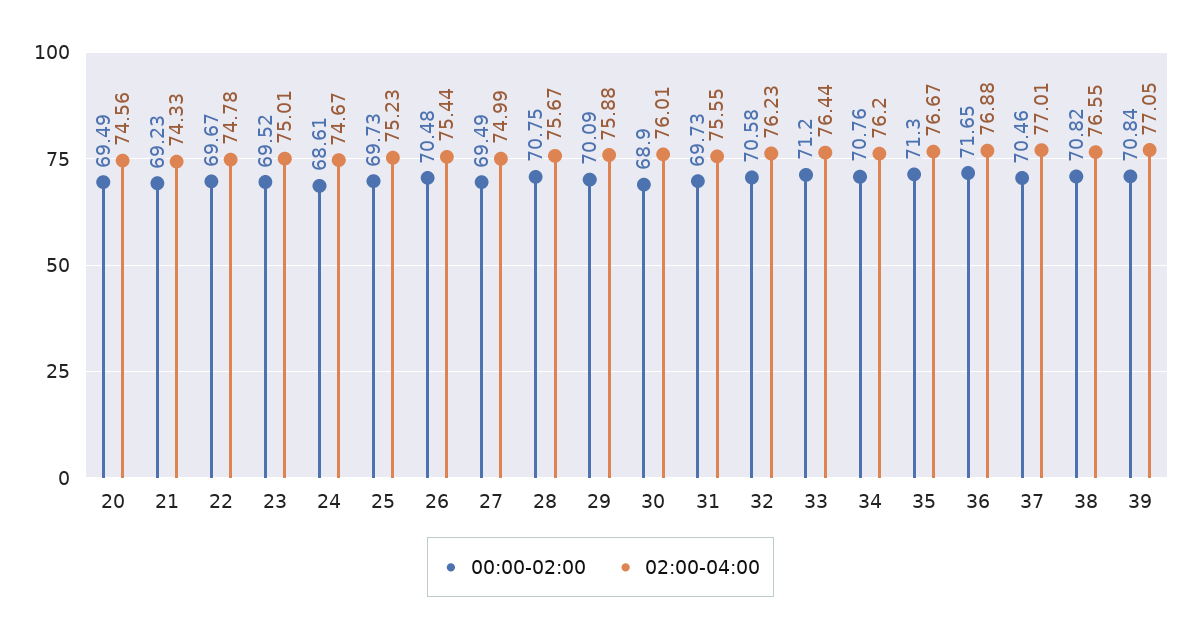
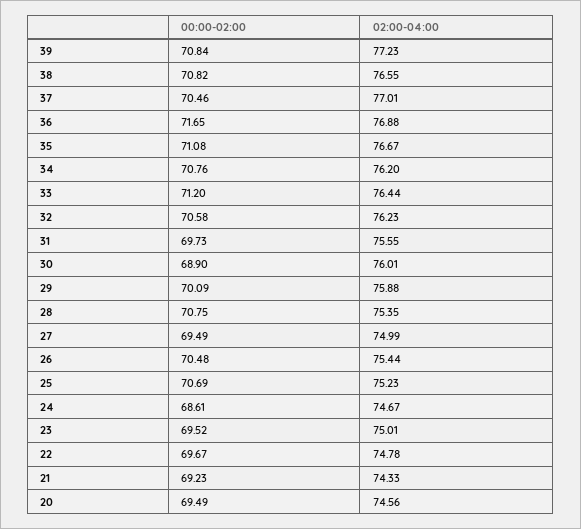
  {
    "00:00-02:00": {
      "20": 69.49,
      "21": 69.23,
      "22": 69.67,
      "23": 69.52,
      "24": 68.61,
-     "25": 69.73,
+     "25": 70.69,
      "26": 70.48,
      "27": 69.49,
      "28": 70.75,
      "29": 70.09,
      "30": 68.9,
      "31": 69.73,
      "32": 70.58,
      "33": 71.2,
      "34": 70.76,
-     "35": 71.3,
+     "35": 71.08,
      "36": 71.65,
      "37": 70.46,
      "38": 70.82,
      "39": 70.84
    },
    "02:00-04:00": {
      "20": 74.56,
      "21": 74.33,
      "22": 74.78,
      "23": 75.01,
      "24": 74.67,
      "25": 75.23,
      "26": 75.44,
      "27": 74.99,
-     "28": 75.67,
+     "28": 75.35,
      "29": 75.88,
      "30": 76.01,
      "31": 75.55,
      "32": 76.23,
      "33": 76.44,
      "34": 76.2,
      "35": 76.67,
      "36": 76.88,
      "37": 77.01,
      "38": 76.55,
-     "39": 77.05
+     "39": 77.23
    }
  }

